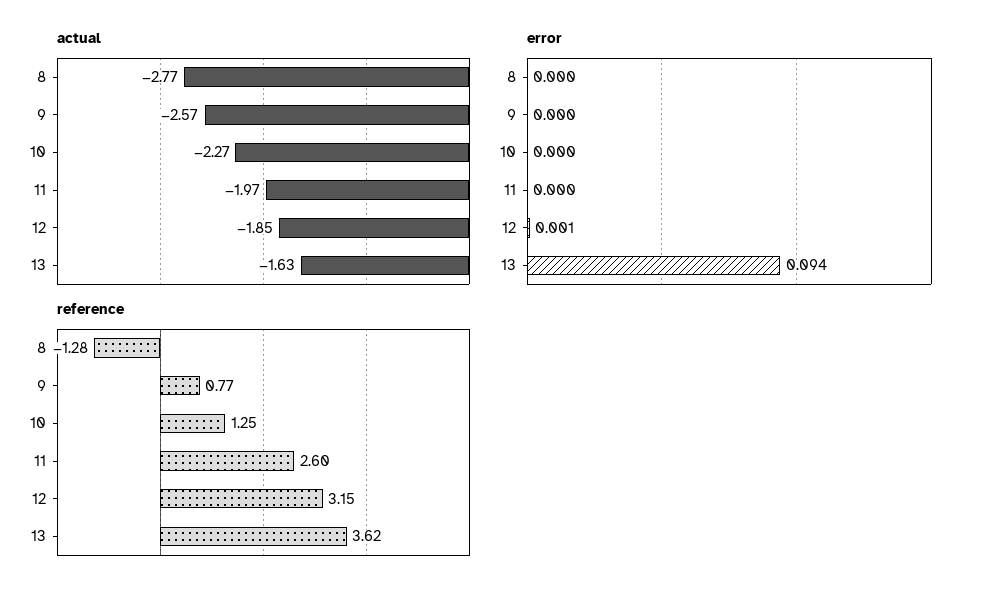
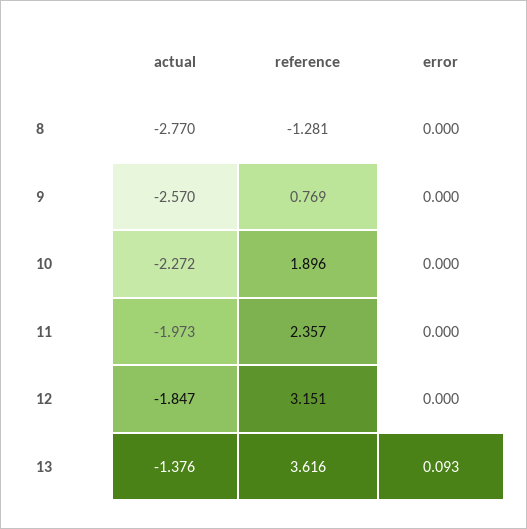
  {
    "actual": {
      "8": -2.77,
      "9": -2.57,
      "10": -2.272,
      "11": -1.973,
      "12": -1.847,
-     "13": -1.63
+     "13": -1.376
    },
    "error": {
      "8": 0,
      "9": 0,
      "10": 0,
      "11": 0,
-     "12": 0.001,
+     "12": 0,
-     "13": 0.094
+     "13": 0.093
    },
    "reference": {
      "8": -1.281,
      "9": 0.769,
-     "10": 1.25,
+     "10": 1.896,
-     "11": 2.6,
+     "11": 2.357,
      "12": 3.151,
      "13": 3.616
    }
  }

